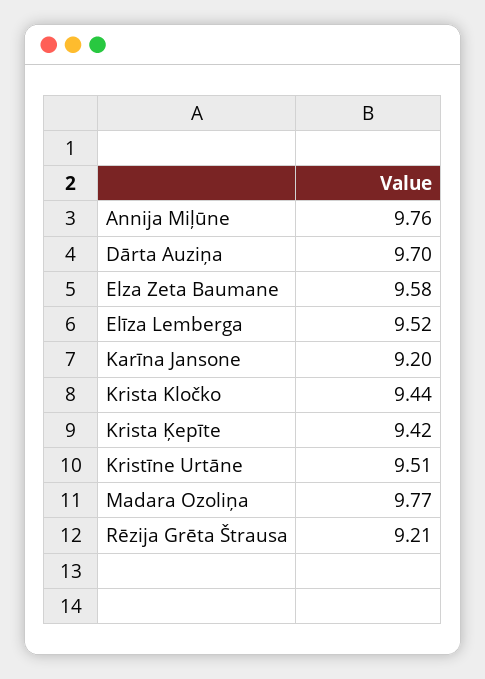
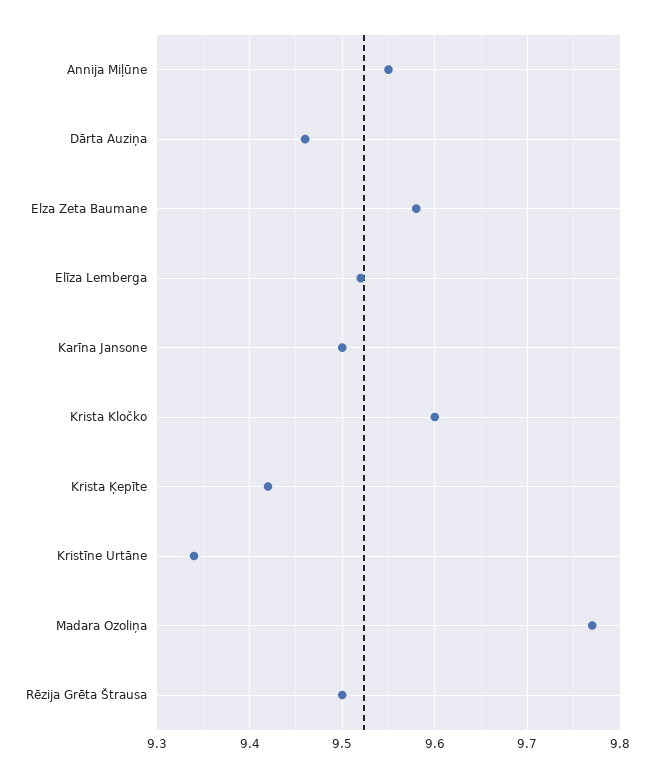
  {
-   "Annija Miļūne": 9.76,
+   "Annija Miļūne": 9.55,
-   "Dārta Auziņa": 9.7,
+   "Dārta Auziņa": 9.46,
    "Elza Zeta Baumane": 9.58,
    "Elīza Lemberga": 9.52,
-   "Karīna Jansone": 9.2,
+   "Karīna Jansone": 9.5,
-   "Krista Kločko": 9.44,
+   "Krista Kločko": 9.6,
    "Krista Ķepīte": 9.42,
-   "Kristīne Urtāne": 9.51,
+   "Kristīne Urtāne": 9.34,
    "Madara Ozoliņa": 9.77,
-   "Rēzija Grēta Štrausa": 9.21
+   "Rēzija Grēta Štrausa": 9.5
  }

